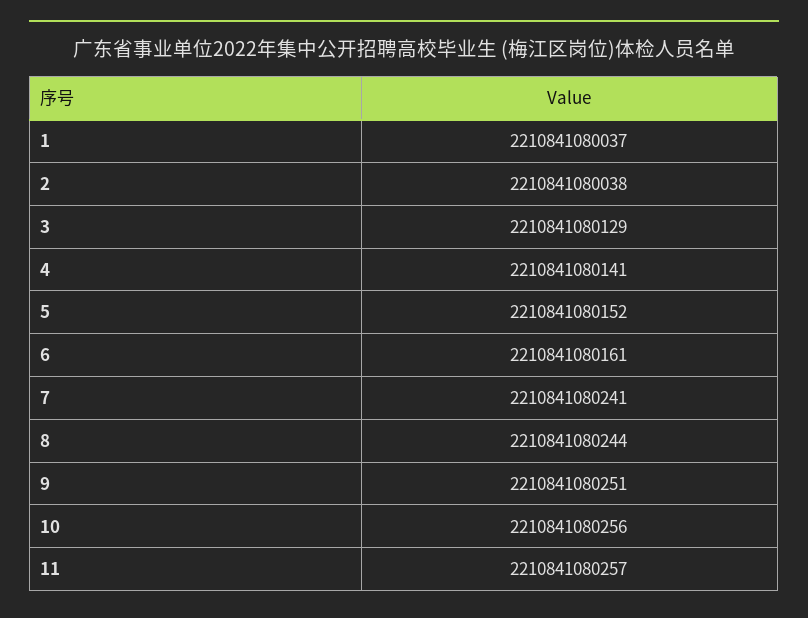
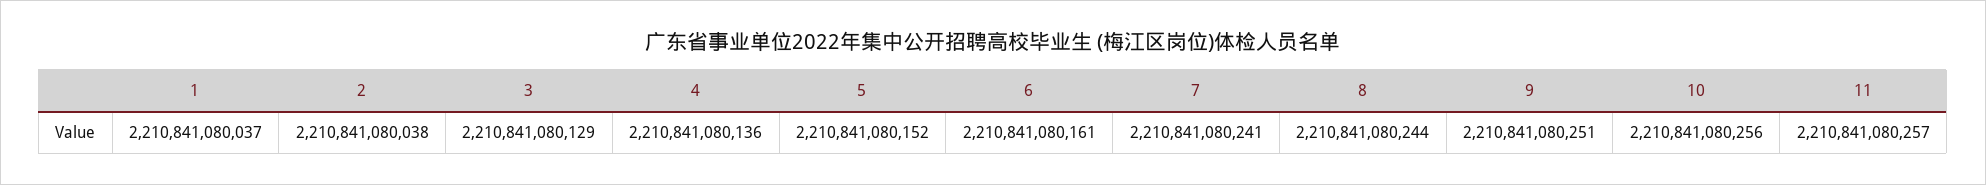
  {
    "1": 2210841080037,
    "2": 2210841080038,
    "3": 2210841080129,
-   "4": 2210841080141,
+   "4": 2210841080136,
    "5": 2210841080152,
    "6": 2210841080161,
    "7": 2210841080241,
    "8": 2210841080244,
    "9": 2210841080251,
    "10": 2210841080256,
    "11": 2210841080257
  }

